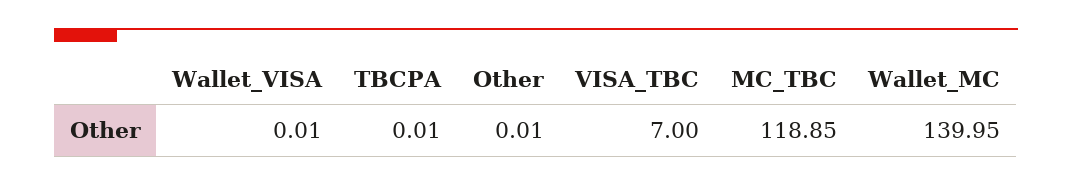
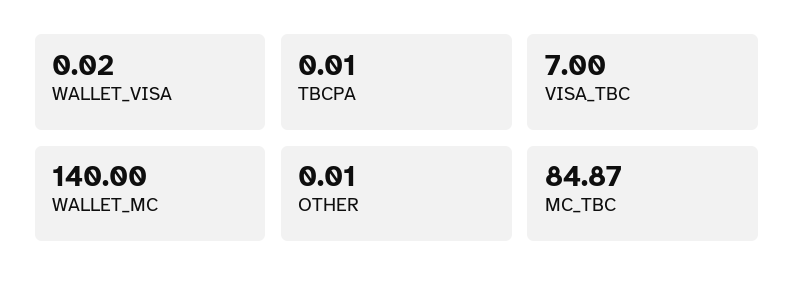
  {
-   "Wallet_VISA": 0.01,
+   "Wallet_VISA": 0.02,
    "TBCPA": 0.01,
    "Other": 0.01,
    "VISA_TBC": 7,
-   "MC_TBC": 118.85,
+   "MC_TBC": 84.87,
-   "Wallet_MC": 139.95
+   "Wallet_MC": 140
  }

